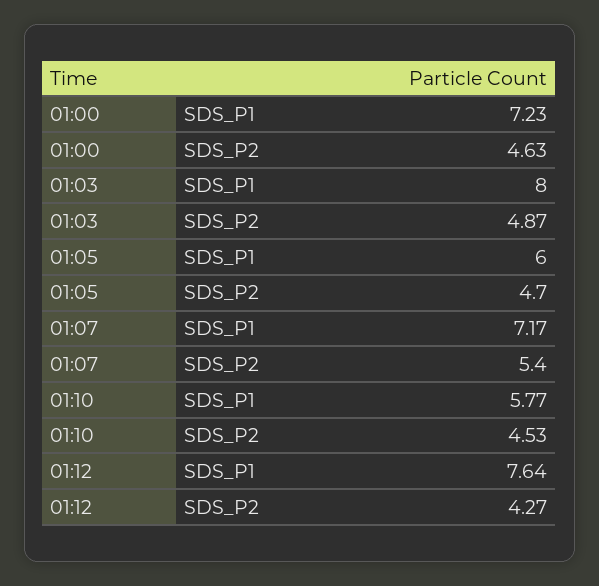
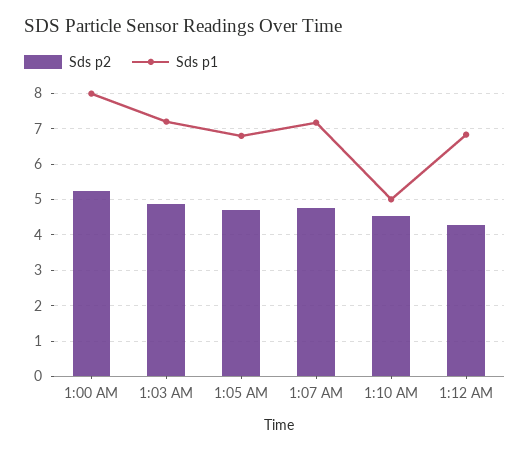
  {
    "SDS_P1": {
-     "01:00": 7.23,
+     "01:00": 8,
-     "01:03": 8,
+     "01:03": 7.2,
-     "01:05": 6,
+     "01:05": 6.8,
      "01:07": 7.17,
-     "01:10": 5.77,
+     "01:10": 5,
-     "01:12": 7.64
+     "01:12": 6.8
    },
    "SDS_P2": {
-     "01:00": 4.63,
+     "01:00": 5.2,
      "01:03": 4.87,
      "01:05": 4.7,
-     "01:07": 5.4,
+     "01:07": 4.8,
      "01:10": 4.53,
      "01:12": 4.27
    }
  }

